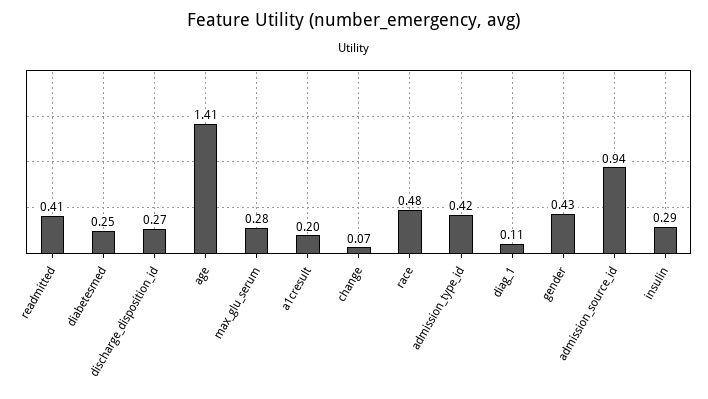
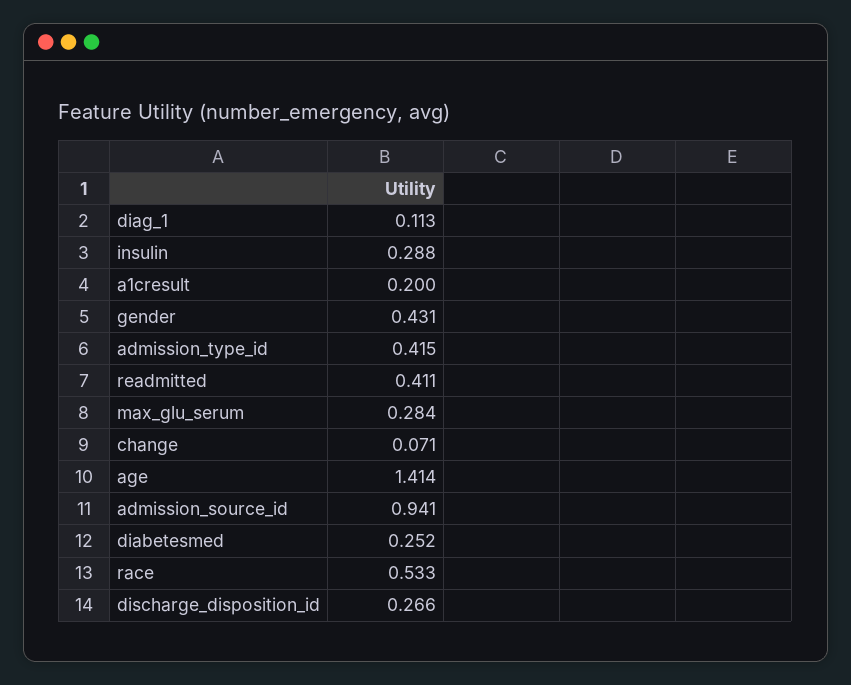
  {
    "readmitted": 0.411,
    "diabetesmed": 0.252,
    "discharge_disposition_id": 0.266,
    "age": 1.414,
    "max_glu_serum": 0.284,
    "a1cresult": 0.2,
    "change": 0.071,
-   "race": 0.48,
+   "race": 0.533,
    "admission_type_id": 0.415,
    "diag_1": 0.113,
    "gender": 0.431,
    "admission_source_id": 0.941,
    "insulin": 0.288
  }

